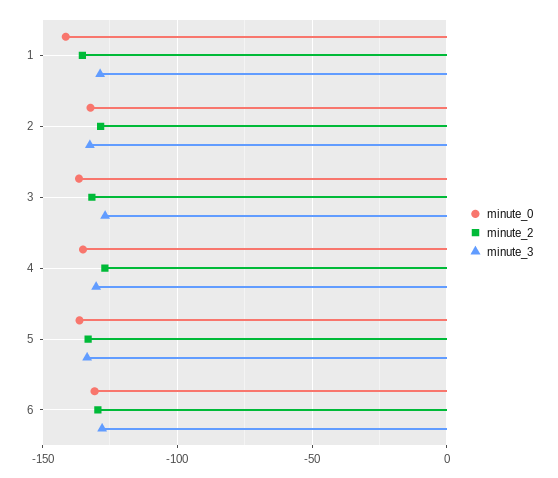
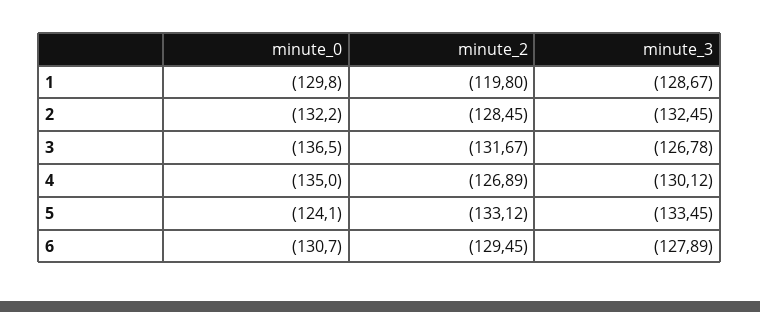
  {
    "minute_0": {
-     "1": -140,
+     "1": -129.8,
      "2": -132.2,
      "3": -136.5,
      "4": -135,
-     "5": -135,
+     "5": -124.1,
      "6": -130.7
    },
    "minute_2": {
-     "1": -135,
+     "1": -119.8,
      "2": -128.45,
      "3": -131.67,
      "4": -126.89,
      "5": -133.12,
      "6": -129.45
    },
    "minute_3": {
      "1": -128.67,
      "2": -132.45,
      "3": -126.78,
      "4": -130.12,
      "5": -133.45,
      "6": -127.89
    }
  }

